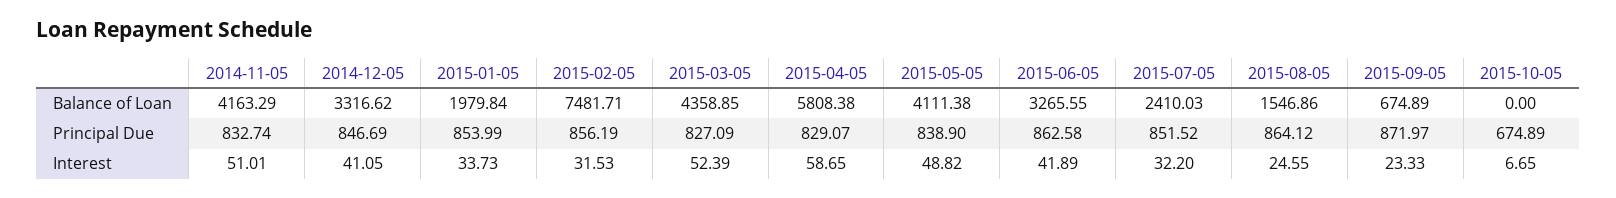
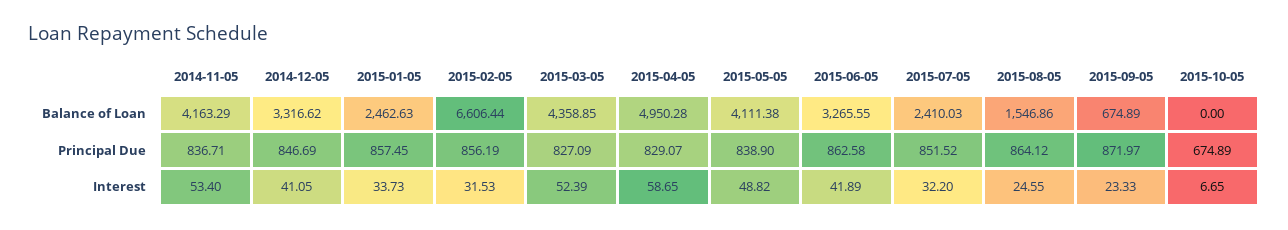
  {
    "2014-11-05": {
      "Balance of Loan": 4163.29,
-     "Principal Due": 832.74,
+     "Principal Due": 836.71,
-     "Interest": 51.01
+     "Interest": 53.4
    },
    "2014-12-05": {
      "Balance of Loan": 3316.62,
      "Principal Due": 846.69,
      "Interest": 41.05
    },
    "2015-01-05": {
-     "Balance of Loan": 1979.84,
+     "Balance of Loan": 2462.63,
-     "Principal Due": 853.99,
+     "Principal Due": 857.45,
      "Interest": 33.73
    },
    "2015-02-05": {
-     "Balance of Loan": 7481.71,
+     "Balance of Loan": 6606.44,
      "Principal Due": 856.19,
      "Interest": 31.53
    },
    "2015-03-05": {
      "Balance of Loan": 4358.85,
      "Principal Due": 827.09,
      "Interest": 52.39
    },
    "2015-04-05": {
-     "Balance of Loan": 5808.38,
+     "Balance of Loan": 4950.28,
      "Principal Due": 829.07,
      "Interest": 58.65
    },
    "2015-05-05": {
      "Balance of Loan": 4111.38,
      "Principal Due": 838.9,
      "Interest": 48.82
    },
    "2015-06-05": {
      "Balance of Loan": 3265.55,
      "Principal Due": 862.58,
      "Interest": 41.89
    },
    "2015-07-05": {
      "Balance of Loan": 2410.03,
      "Principal Due": 851.52,
      "Interest": 32.2
    },
    "2015-08-05": {
      "Balance of Loan": 1546.86,
      "Principal Due": 864.12,
      "Interest": 24.55
    },
    "2015-09-05": {
      "Balance of Loan": 674.89,
      "Principal Due": 871.97,
      "Interest": 23.33
    },
    "2015-10-05": {
      "Balance of Loan": 0,
      "Principal Due": 674.89,
      "Interest": 6.65
    }
  }

